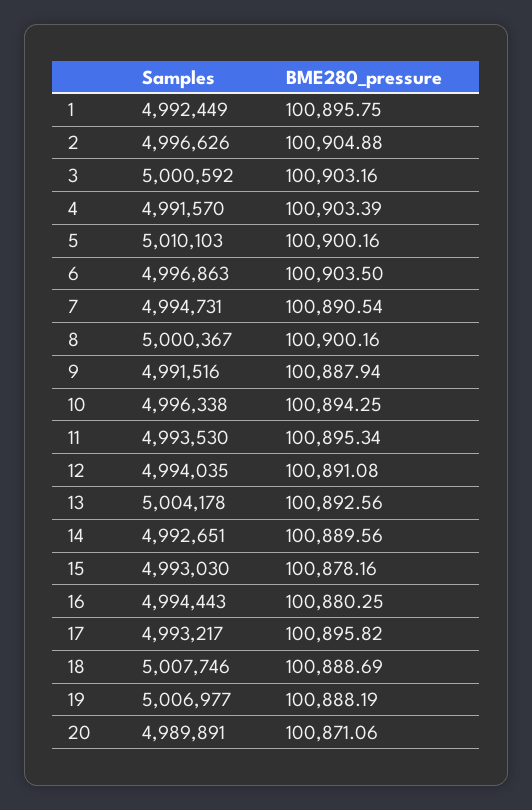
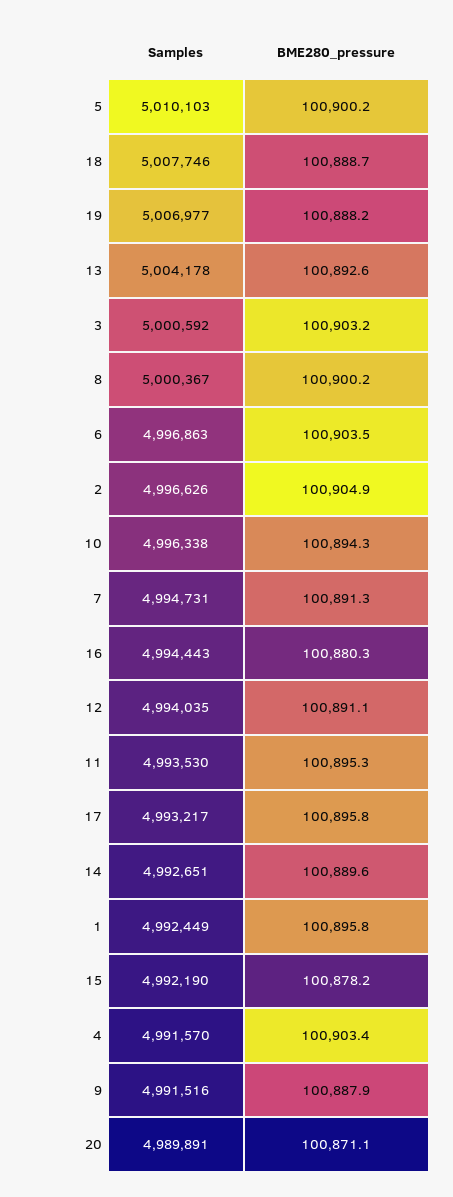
  {
    "Samples": {
      "1": 4992449,
      "2": 4996626,
      "3": 5000592,
      "4": 4991570,
      "5": 5010103,
      "6": 4996863,
      "7": 4994731,
      "8": 5000367,
      "9": 4991516,
      "10": 4996338,
      "11": 4993530,
      "12": 4994035,
      "13": 5004178,
      "14": 4992651,
-     "15": 4993030,
+     "15": 4992190,
      "16": 4994443,
      "17": 4993217,
      "18": 5007746,
      "19": 5006977,
      "20": 4989891
    },
    "BME280_pressure": {
      "1": 100895.75,
      "2": 100904.88,
      "3": 100903.16,
      "4": 100903.39,
      "5": 100900.16,
      "6": 100903.5,
-     "7": 100890.54,
+     "7": 100891.3,
      "8": 100900.16,
      "9": 100887.94,
      "10": 100894.25,
      "11": 100895.34,
      "12": 100891.08,
      "13": 100892.56,
      "14": 100889.56,
      "15": 100878.16,
      "16": 100880.25,
      "17": 100895.82,
      "18": 100888.69,
      "19": 100888.19,
      "20": 100871.06
    }
  }

